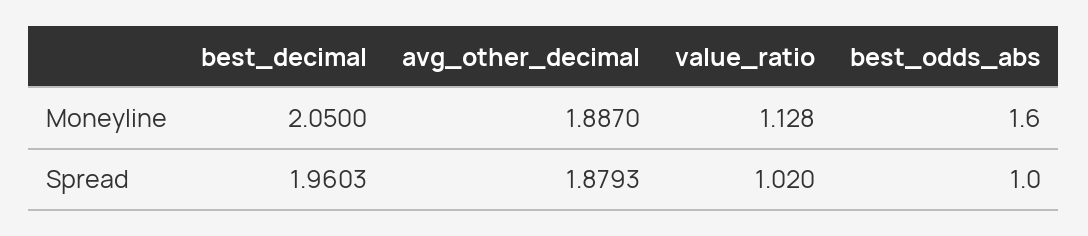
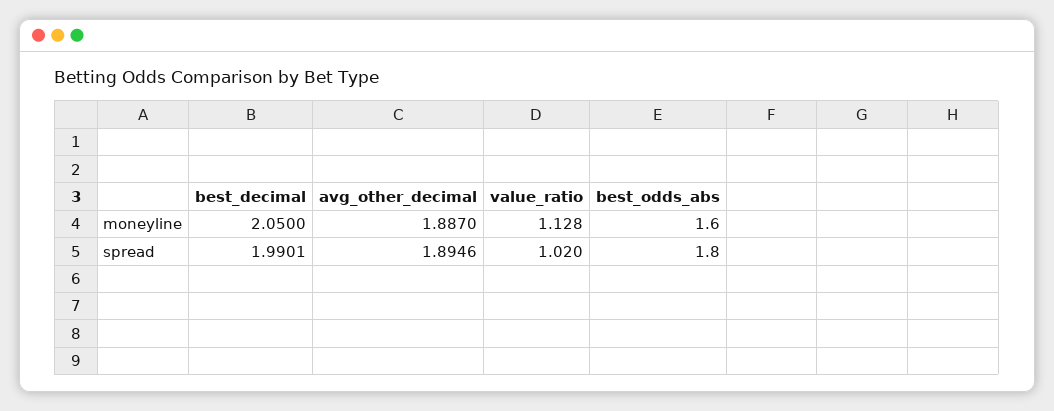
  {
    "best_decimal": {
      "Moneyline": 2.05,
-     "Spread": 1.9603
+     "Spread": 1.9901
    },
    "avg_other_decimal": {
      "Moneyline": 1.887,
-     "Spread": 1.8793
+     "Spread": 1.8946
    },
    "value_ratio": {
      "Moneyline": 1.128,
      "Spread": 1.02
    },
    "best_odds_abs": {
      "Moneyline": 1.6,
-     "Spread": 1
+     "Spread": 1.8
    }
  }

